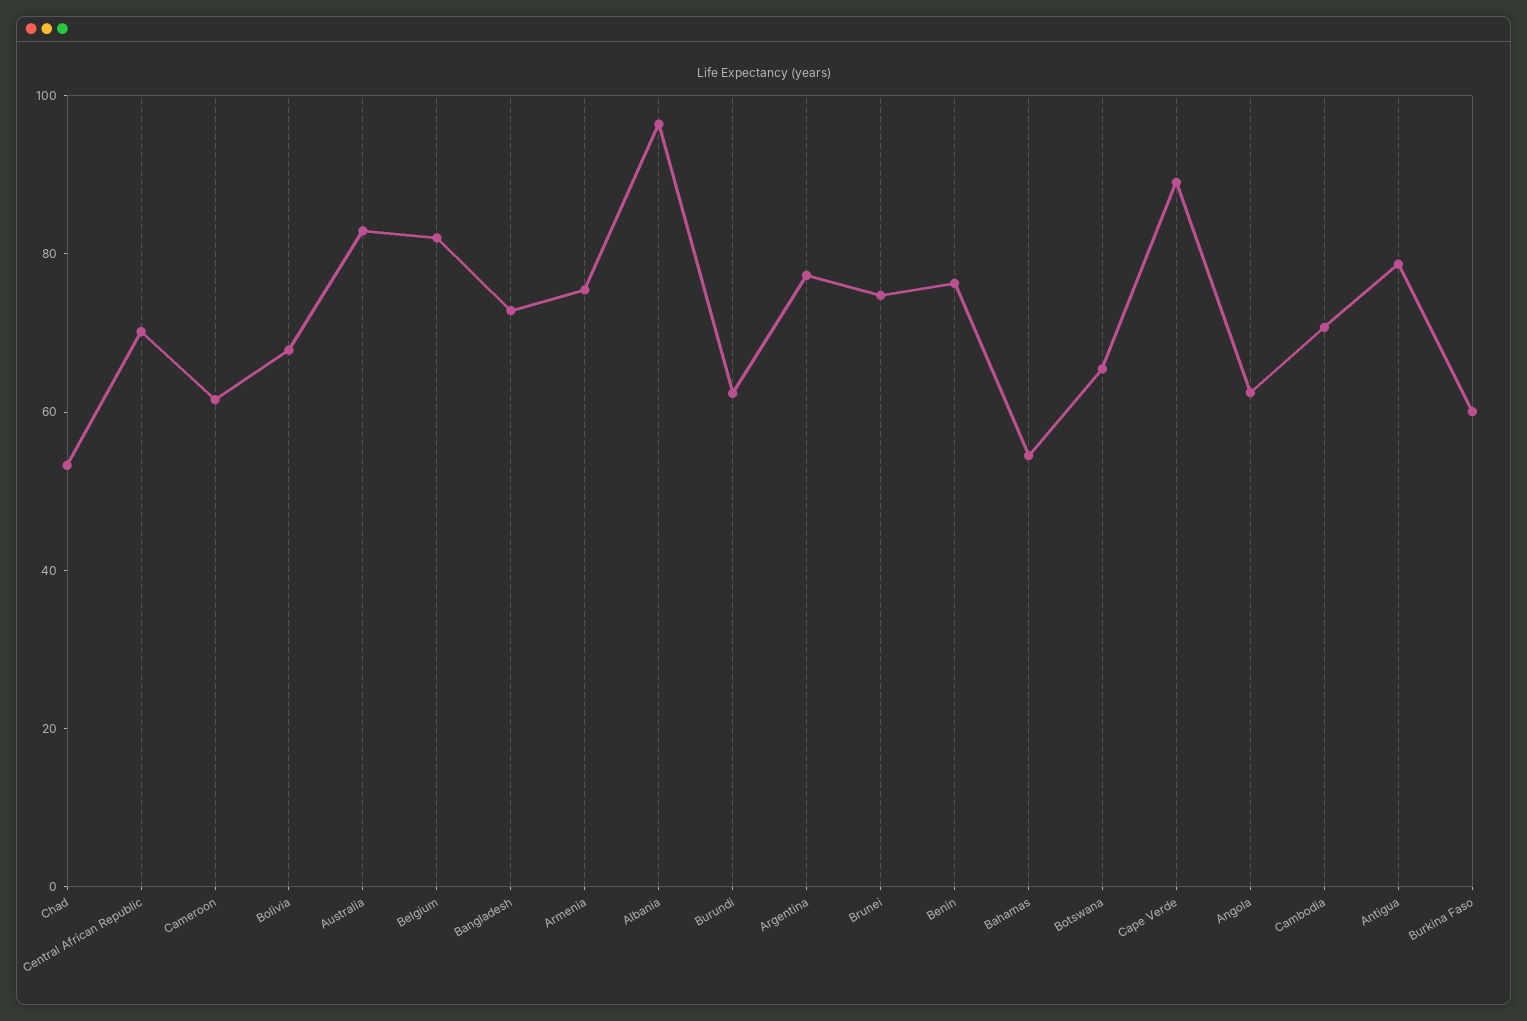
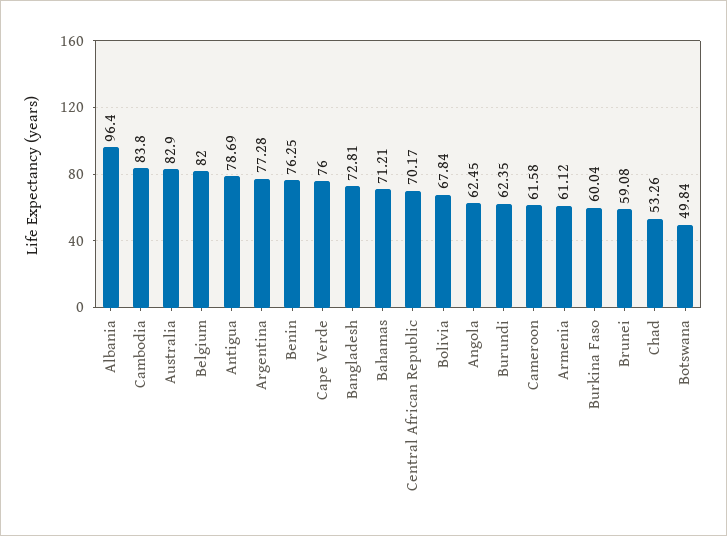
  {
    "Chad": 53.26,
    "Central African Republic": 70.17,
    "Cameroon": 61.58,
    "Bolivia": 67.84,
    "Australia": 82.9,
    "Belgium": 82,
    "Bangladesh": 72.81,
-   "Armenia": 75,
+   "Armenia": 61.12,
    "Albania": 96.4,
    "Burundi": 62.35,
    "Argentina": 77.28,
-   "Brunei": 75,
+   "Brunei": 59.08,
    "Benin": 76.25,
-   "Bahamas": 55,
+   "Bahamas": 71.21,
-   "Botswana": 65,
+   "Botswana": 49.84,
-   "Cape Verde": 90,
+   "Cape Verde": 76,
    "Angola": 62.45,
-   "Cambodia": 70,
+   "Cambodia": 83.8,
    "Antigua": 78.69,
    "Burkina Faso": 60.04
  }

